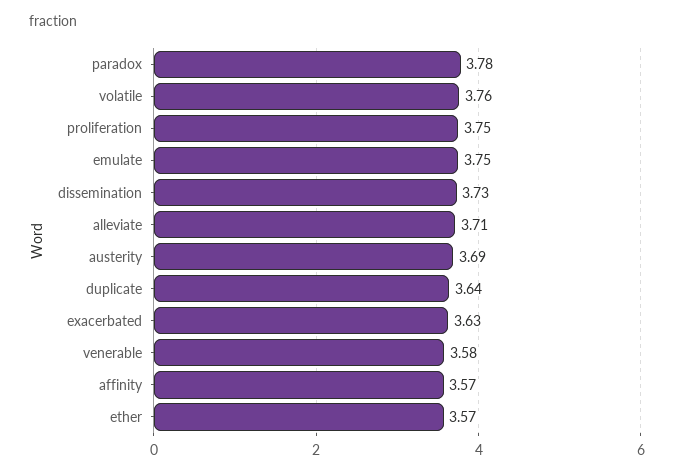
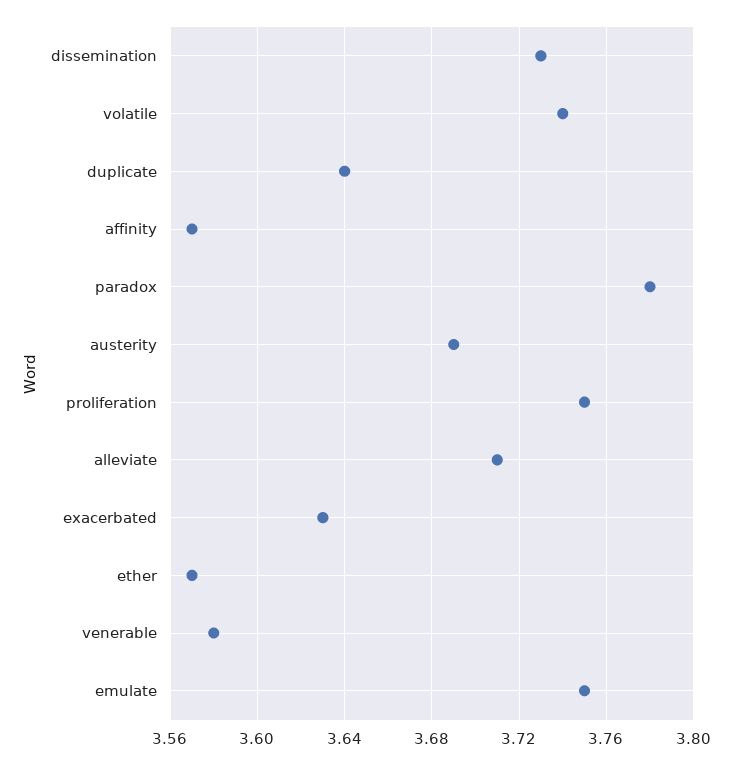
  {
    "paradox": 3.78,
-   "volatile": 3.76,
+   "volatile": 3.74,
    "proliferation": 3.75,
    "emulate": 3.75,
    "dissemination": 3.73,
    "alleviate": 3.71,
    "austerity": 3.69,
    "duplicate": 3.64,
    "exacerbated": 3.63,
    "venerable": 3.58,
    "affinity": 3.57,
    "ether": 3.57
  }

